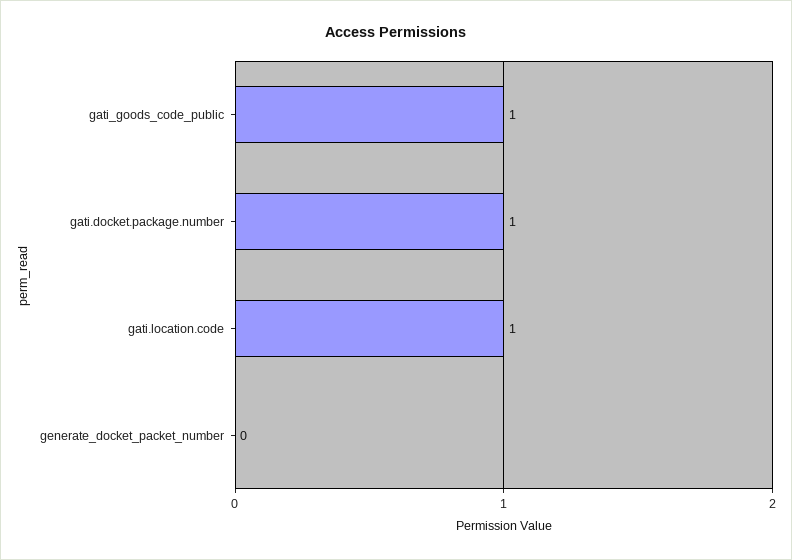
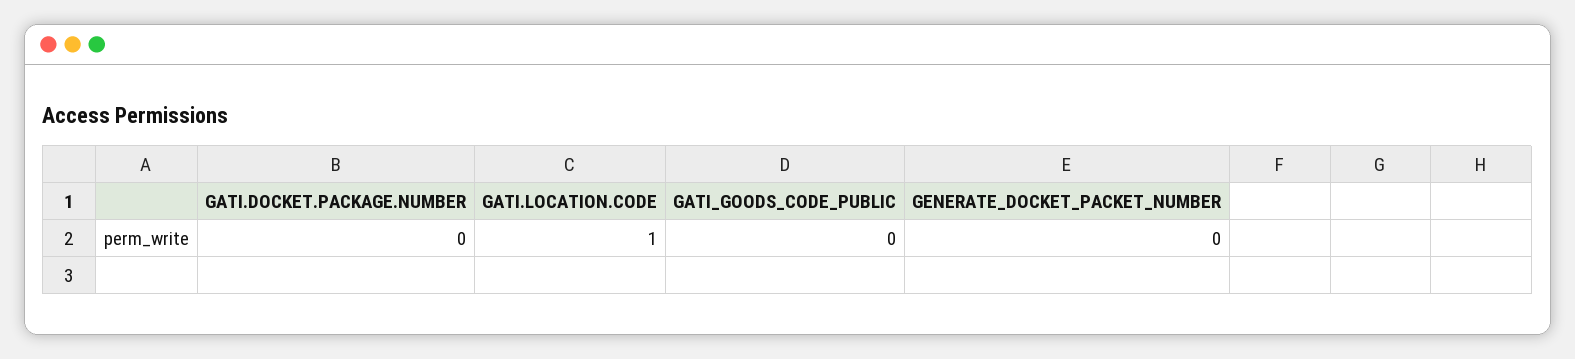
  {
-   "gati_goods_code_public": 1,
+   "gati_goods_code_public": 0,
-   "gati.docket.package.number": 1,
+   "gati.docket.package.number": 0,
    "gati.location.code": 1,
    "generate_docket_packet_number": 0
  }

